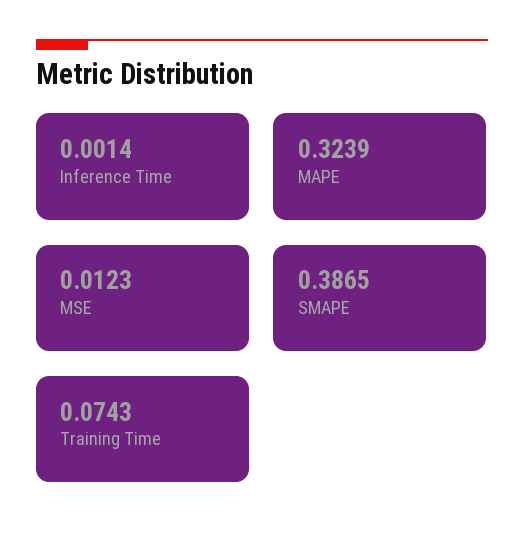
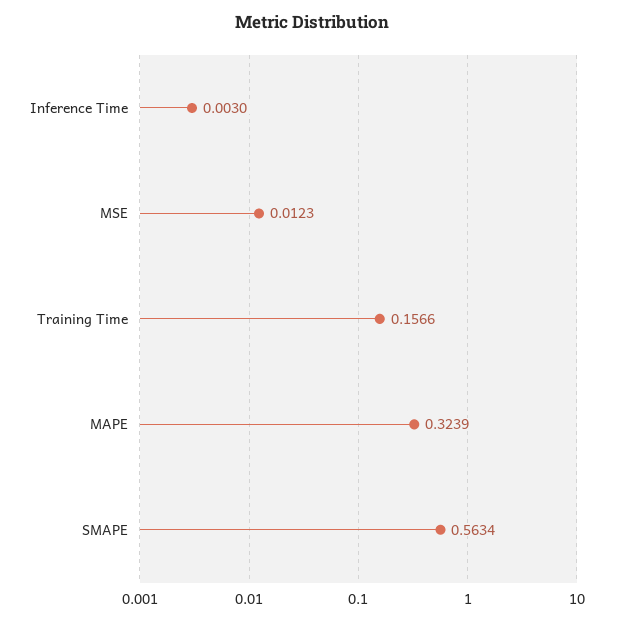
  {
-   "Inference Time": 0.0014,
+   "Inference Time": 0.003,
    "MAPE": 0.3239,
    "MSE": 0.0123,
-   "SMAPE": 0.3865,
+   "SMAPE": 0.5634,
-   "Training Time": 0.0743
+   "Training Time": 0.1566
  }

